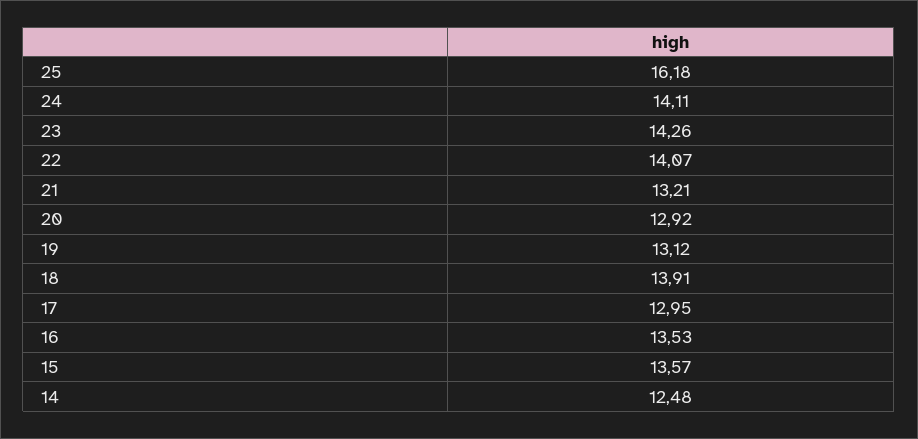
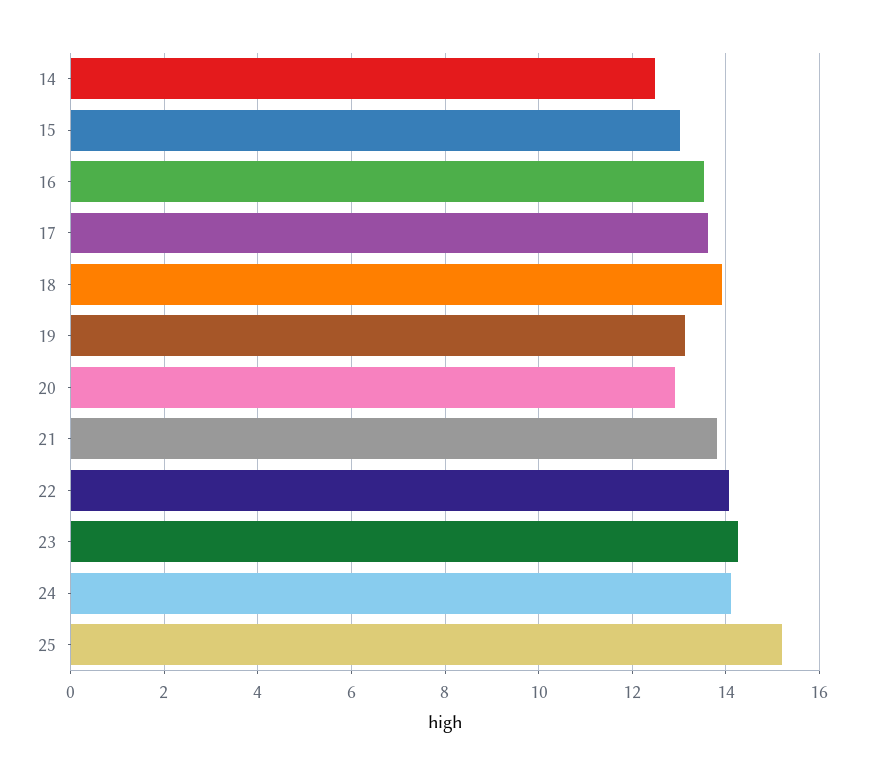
  {
-   "25": 16.18,
+   "25": 15.2,
    "24": 14.11,
    "23": 14.26,
    "22": 14.07,
-   "21": 13.21,
+   "21": 13.8,
    "20": 12.92,
    "19": 13.12,
    "18": 13.91,
-   "17": 12.95,
+   "17": 13.6,
    "16": 13.53,
-   "15": 13.57,
+   "15": 13,
    "14": 12.48
  }

